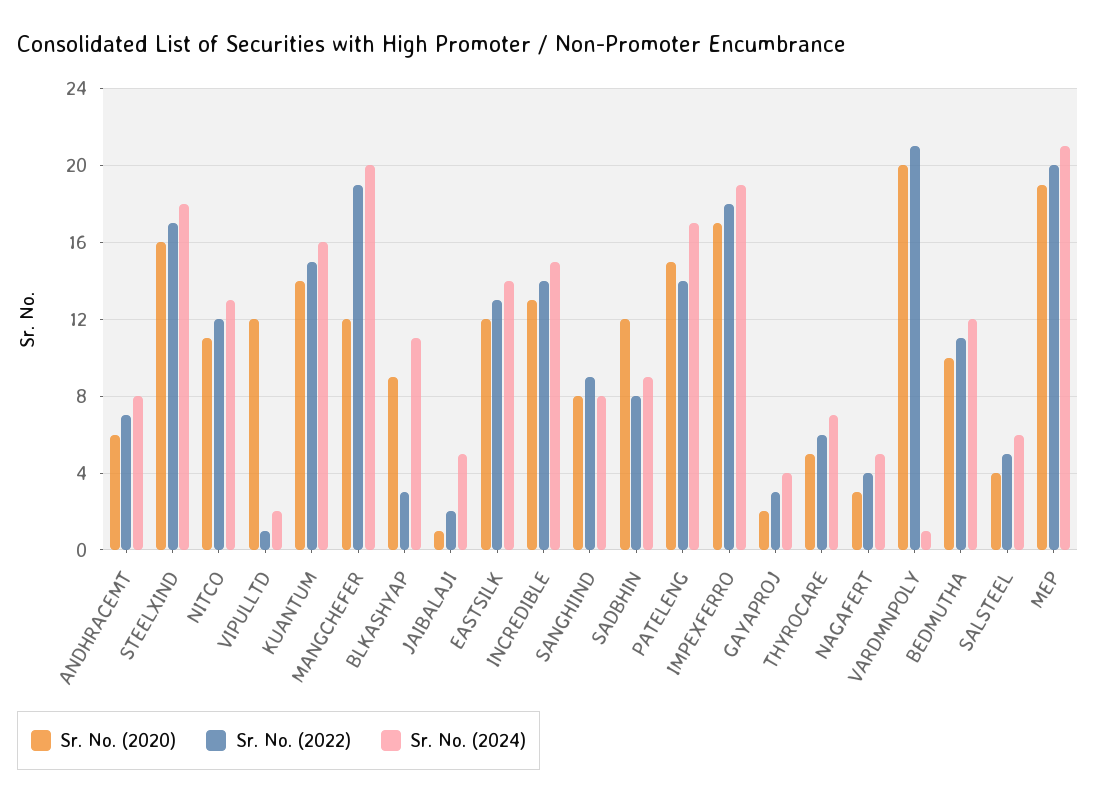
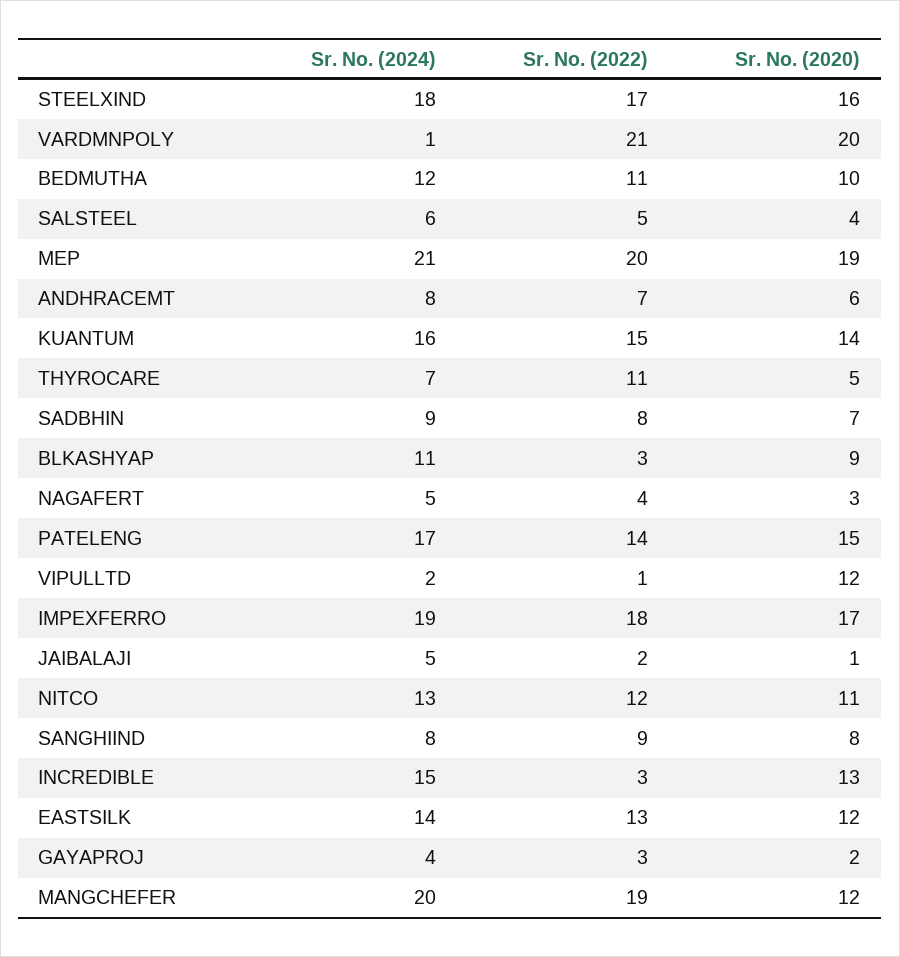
  {
    "Sr. No. (2020)": {
      "ANDHRACEMT": 6,
      "STEELXIND": 16,
      "NITCO": 11,
      "VIPULLTD": 12,
      "KUANTUM": 14,
      "MANGCHEFER": 12,
      "BLKASHYAP": 9,
      "JAIBALAJI": 1,
      "EASTSILK": 12,
      "INCREDIBLE": 13,
      "SANGHIIND": 8,
-     "SADBHIN": 12,
+     "SADBHIN": 7,
      "PATELENG": 15,
      "IMPEXFERRO": 17,
      "GAYAPROJ": 2,
      "THYROCARE": 5,
      "NAGAFERT": 3,
      "VARDMNPOLY": 20,
      "BEDMUTHA": 10,
      "SALSTEEL": 4,
      "MEP": 19
    },
    "Sr. No. (2022)": {
      "ANDHRACEMT": 7,
      "STEELXIND": 17,
      "NITCO": 12,
      "VIPULLTD": 1,
      "KUANTUM": 15,
      "MANGCHEFER": 19,
      "BLKASHYAP": 3,
      "JAIBALAJI": 2,
      "EASTSILK": 13,
-     "INCREDIBLE": 14,
+     "INCREDIBLE": 3,
      "SANGHIIND": 9,
      "SADBHIN": 8,
      "PATELENG": 14,
      "IMPEXFERRO": 18,
      "GAYAPROJ": 3,
-     "THYROCARE": 6,
+     "THYROCARE": 11,
      "NAGAFERT": 4,
      "VARDMNPOLY": 21,
      "BEDMUTHA": 11,
      "SALSTEEL": 5,
      "MEP": 20
    },
    "Sr. No. (2024)": {
      "ANDHRACEMT": 8,
      "STEELXIND": 18,
      "NITCO": 13,
      "VIPULLTD": 2,
      "KUANTUM": 16,
      "MANGCHEFER": 20,
      "BLKASHYAP": 11,
      "JAIBALAJI": 5,
      "EASTSILK": 14,
      "INCREDIBLE": 15,
      "SANGHIIND": 8,
      "SADBHIN": 9,
      "PATELENG": 17,
      "IMPEXFERRO": 19,
      "GAYAPROJ": 4,
      "THYROCARE": 7,
      "NAGAFERT": 5,
      "VARDMNPOLY": 1,
      "BEDMUTHA": 12,
      "SALSTEEL": 6,
      "MEP": 21
    }
  }

